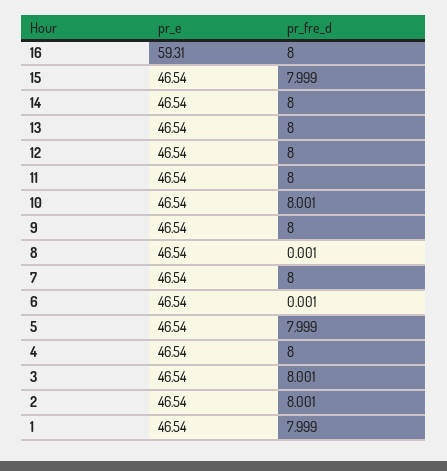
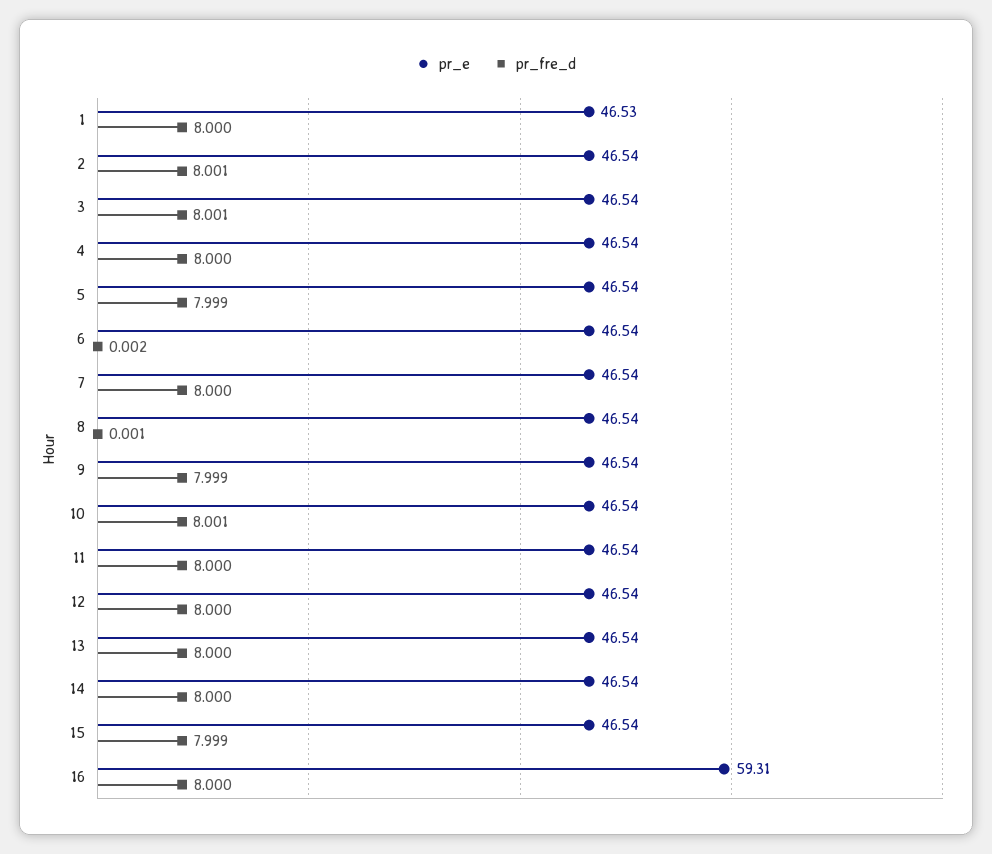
  {
    "pr_e": {
      "16": 59.31,
      "15": 46.54,
      "14": 46.54,
      "13": 46.54,
      "12": 46.54,
      "11": 46.54,
      "10": 46.54,
      "9": 46.54,
      "8": 46.54,
      "7": 46.54,
      "6": 46.54,
      "5": 46.54,
      "4": 46.54,
      "3": 46.54,
      "2": 46.54,
-     "1": 46.54
+     "1": 46.53
    },
    "pr_fre_d": {
      "16": 8,
      "15": 7.999,
      "14": 8,
      "13": 8,
      "12": 8,
      "11": 8,
      "10": 8.001,
-     "9": 8,
+     "9": 7.999,
      "8": 0.001,
      "7": 8,
-     "6": 0.001,
+     "6": 0.002,
      "5": 7.999,
      "4": 8,
      "3": 8.001,
      "2": 8.001,
-     "1": 7.999
+     "1": 8
    }
  }

